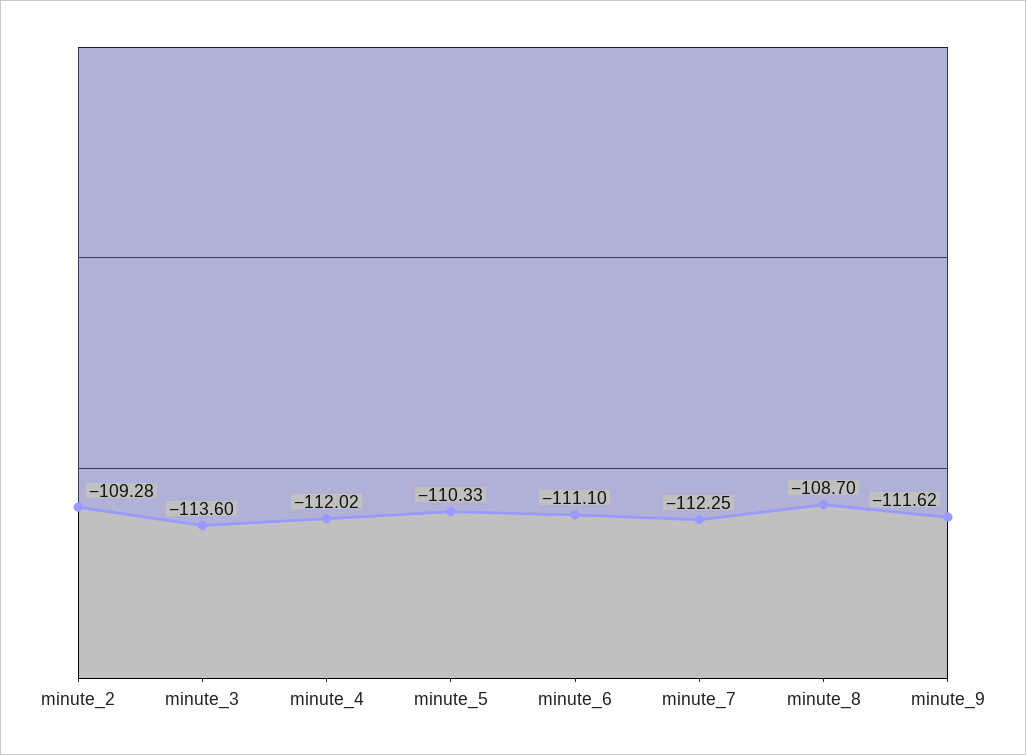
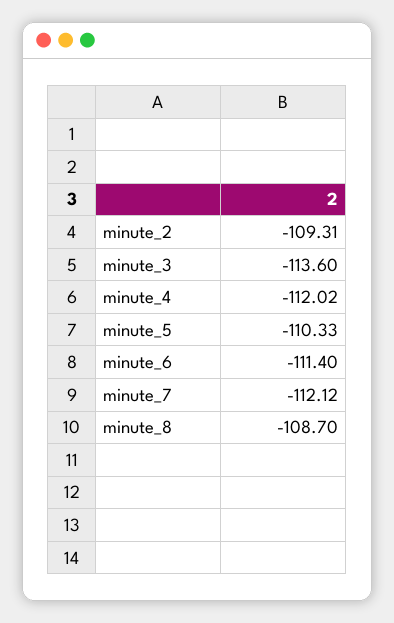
  {
-   "minute_2": -109.28,
+   "minute_2": -109.31,
    "minute_3": -113.6,
    "minute_4": -112.02,
    "minute_5": -110.33,
-   "minute_6": -111.1,
+   "minute_6": -111.4,
-   "minute_7": -112.25,
+   "minute_7": -112.12,
-   "minute_8": -108.7,
+   "minute_8": -108.7
-   "minute_9": -111.62
  }

